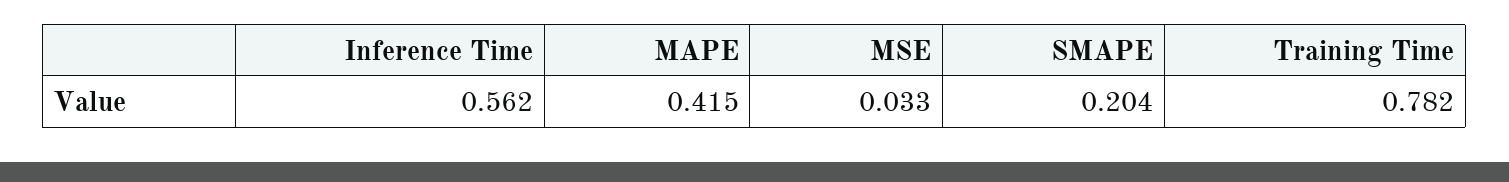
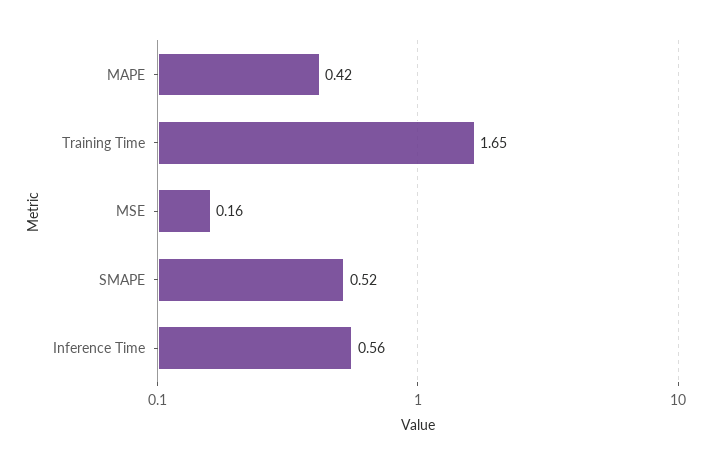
  {
    "Inference Time": 0.562,
    "MAPE": 0.415,
-   "MSE": 0.033,
+   "MSE": 0.16,
-   "SMAPE": 0.204,
+   "SMAPE": 0.52,
-   "Training Time": 0.782
+   "Training Time": 1.65
  }

